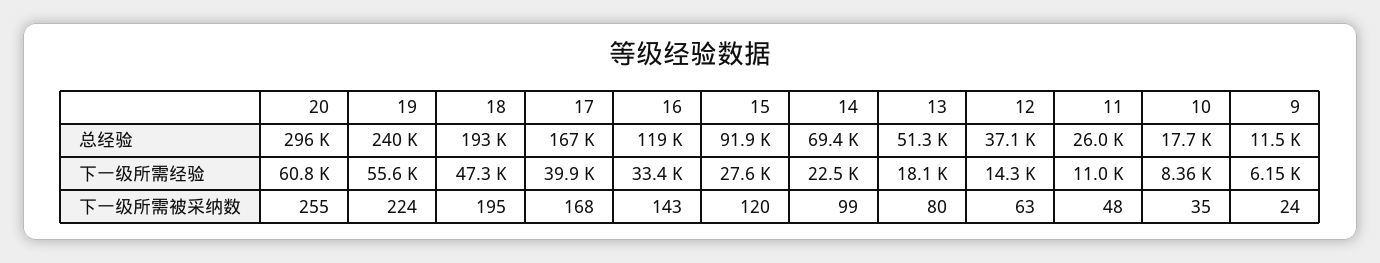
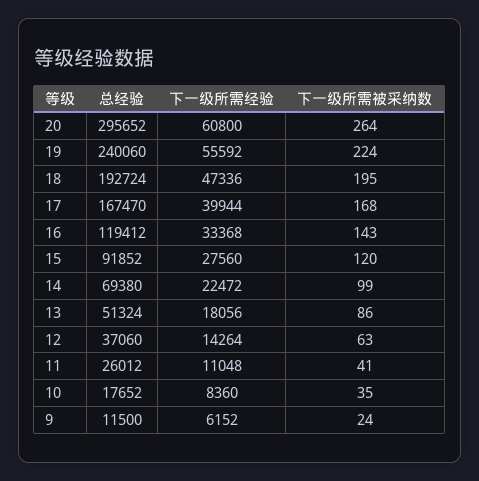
  {
    "20": {
      "总经验": 295652,
      "下一级所需经验": 60800,
-     "下一级所需被采纳数": 255
+     "下一级所需被采纳数": 264
    },
    "19": {
      "总经验": 240060,
      "下一级所需经验": 55592,
      "下一级所需被采纳数": 224
    },
    "18": {
      "总经验": 192724,
      "下一级所需经验": 47336,
      "下一级所需被采纳数": 195
    },
    "17": {
      "总经验": 167470,
      "下一级所需经验": 39944,
      "下一级所需被采纳数": 168
    },
    "16": {
      "总经验": 119412,
      "下一级所需经验": 33368,
      "下一级所需被采纳数": 143
    },
    "15": {
      "总经验": 91852,
      "下一级所需经验": 27560,
      "下一级所需被采纳数": 120
    },
    "14": {
      "总经验": 69380,
      "下一级所需经验": 22472,
      "下一级所需被采纳数": 99
    },
    "13": {
      "总经验": 51324,
      "下一级所需经验": 18056,
-     "下一级所需被采纳数": 80
+     "下一级所需被采纳数": 86
    },
    "12": {
      "总经验": 37060,
      "下一级所需经验": 14264,
      "下一级所需被采纳数": 63
    },
    "11": {
      "总经验": 26012,
      "下一级所需经验": 11048,
-     "下一级所需被采纳数": 48
+     "下一级所需被采纳数": 41
    },
    "10": {
      "总经验": 17652,
      "下一级所需经验": 8360,
      "下一级所需被采纳数": 35
    },
    "9": {
      "总经验": 11500,
      "下一级所需经验": 6152,
      "下一级所需被采纳数": 24
    }
  }

